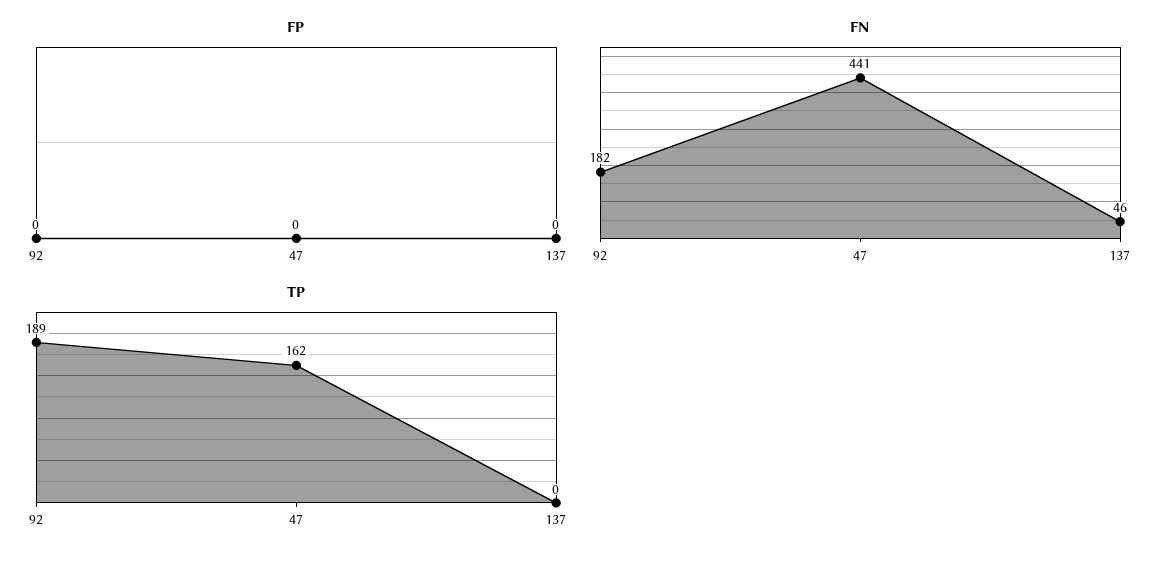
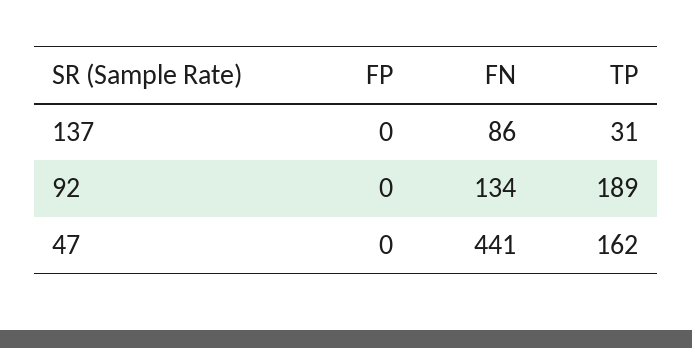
  {
    "FP": {
      "92": 0,
      "47": 0,
      "137": 0
    },
    "FN": {
-     "92": 182,
+     "92": 134,
      "47": 441,
-     "137": 46
+     "137": 86
    },
    "TP": {
      "92": 189,
      "47": 162,
-     "137": 0
+     "137": 31
    }
  }

